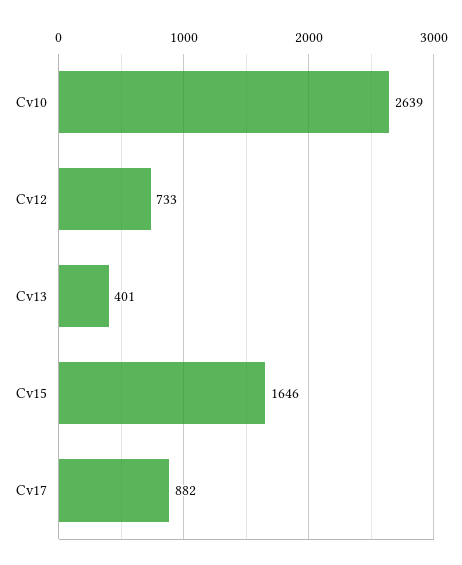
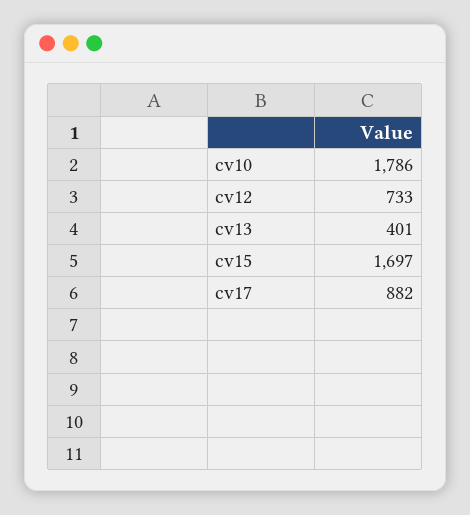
  {
-   "Cv10": 2639,
+   "Cv10": 1786,
    "Cv12": 733,
    "Cv13": 401,
-   "Cv15": 1646,
+   "Cv15": 1697,
    "Cv17": 882
  }

